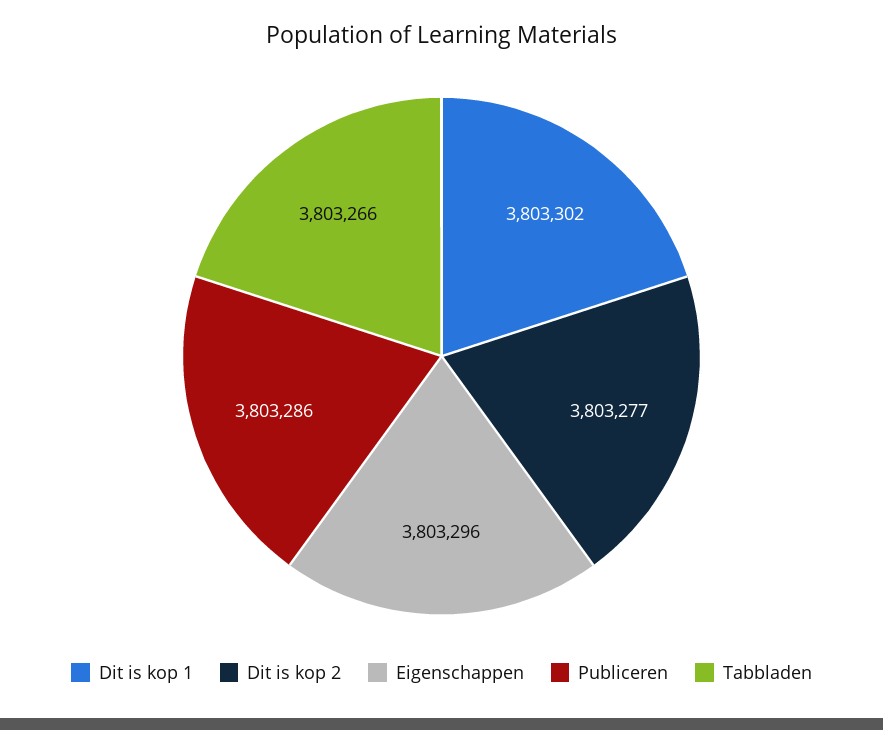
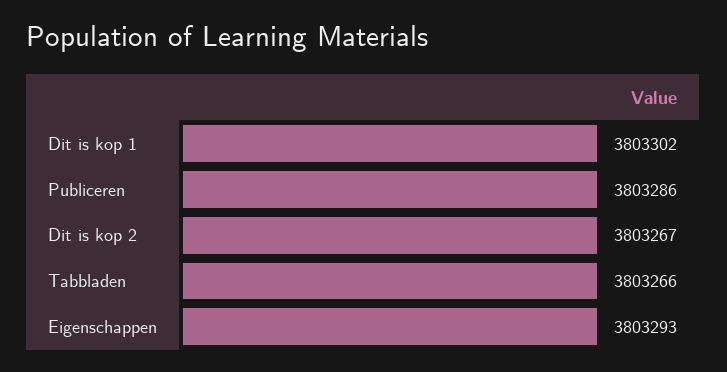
  {
    "Dit is kop 1": 3803302,
-   "Dit is kop 2": 3803277,
+   "Dit is kop 2": 3803267,
-   "Eigenschappen": 3803296,
+   "Eigenschappen": 3803293,
    "Publiceren": 3803286,
    "Tabbladen": 3803266
  }

